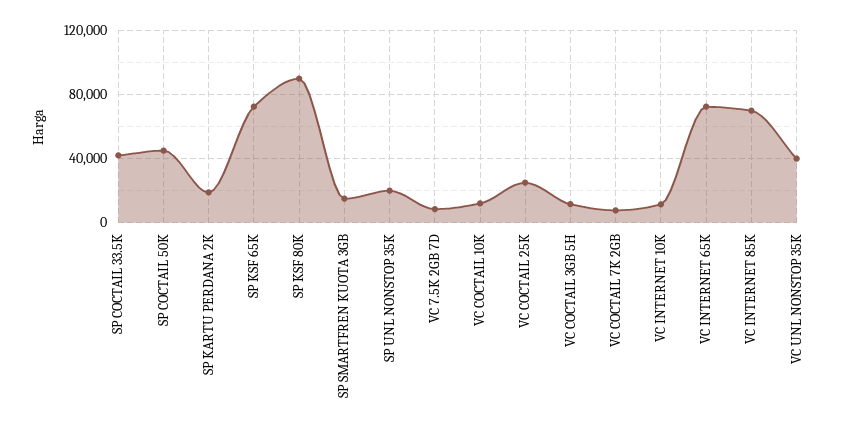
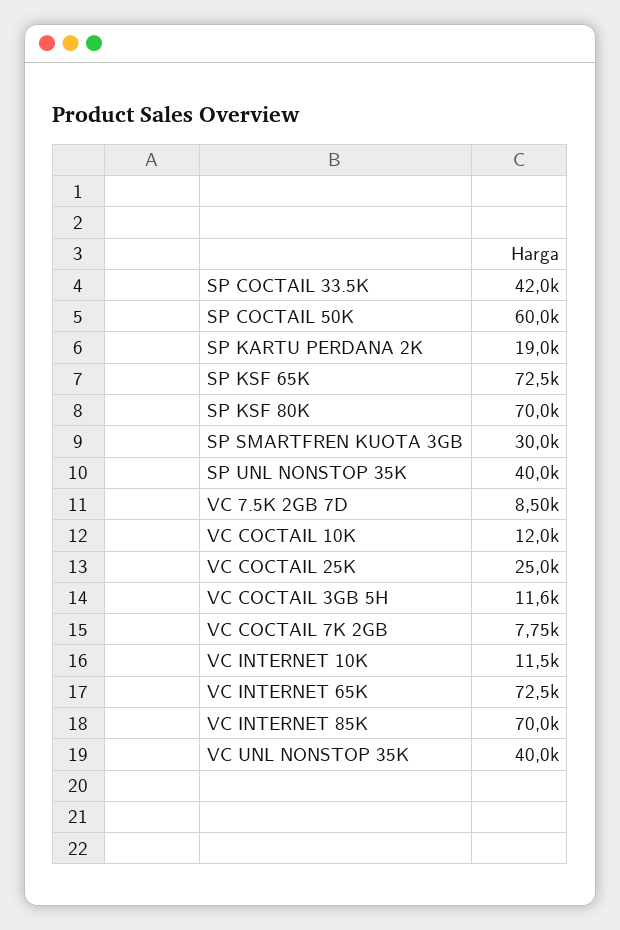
  {
    "SP COCTAIL 33.5K": 42000,
-   "SP COCTAIL 50K": 45000,
+   "SP COCTAIL 50K": 60000,
    "SP KARTU PERDANA 2K": 19000,
    "SP KSF 65K": 72500,
-   "SP KSF 80K": 90000,
+   "SP KSF 80K": 70000,
-   "SP SMARTFREN KUOTA 3GB": 15000,
+   "SP SMARTFREN KUOTA 3GB": 30000,
-   "SP UNL NONSTOP 35K": 20000,
+   "SP UNL NONSTOP 35K": 40000,
    "VC 7.5K 2GB 7D": 8500,
    "VC COCTAIL 10K": 12000,
    "VC COCTAIL 25K": 25000,
    "VC COCTAIL 3GB 5H": 11600,
    "VC COCTAIL 7K 2GB": 7750,
    "VC INTERNET 10K": 11500,
    "VC INTERNET 65K": 72500,
    "VC INTERNET 85K": 70000,
    "VC UNL NONSTOP 35K": 40000
  }

